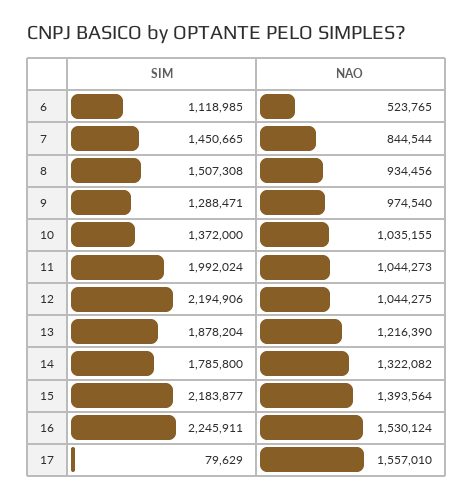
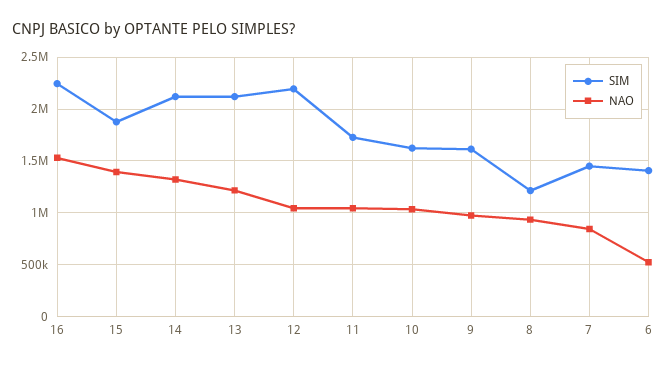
  {
    "SIM": {
-     "6": 1118985,
+     "6": 1400000,
      "7": 1450665,
-     "8": 1507308,
+     "8": 1200000,
-     "9": 1288471,
+     "9": 1600000,
-     "10": 1372000,
+     "10": 1600000,
-     "11": 1992024,
+     "11": 1700000,
      "12": 2194906,
-     "13": 1878204,
+     "13": 2100000,
-     "14": 1785800,
+     "14": 2100000,
-     "15": 2183877,
+     "15": 1900000,
-     "16": 2245911,
+     "16": 2245911
-     "17": 79629
    },
    "NAO": {
      "6": 523765,
      "7": 844544,
      "8": 934456,
      "9": 974540,
      "10": 1035155,
      "11": 1044273,
      "12": 1044275,
      "13": 1216390,
      "14": 1322082,
      "15": 1393564,
-     "16": 1530124,
+     "16": 1530124
-     "17": 1557010
    }
  }

